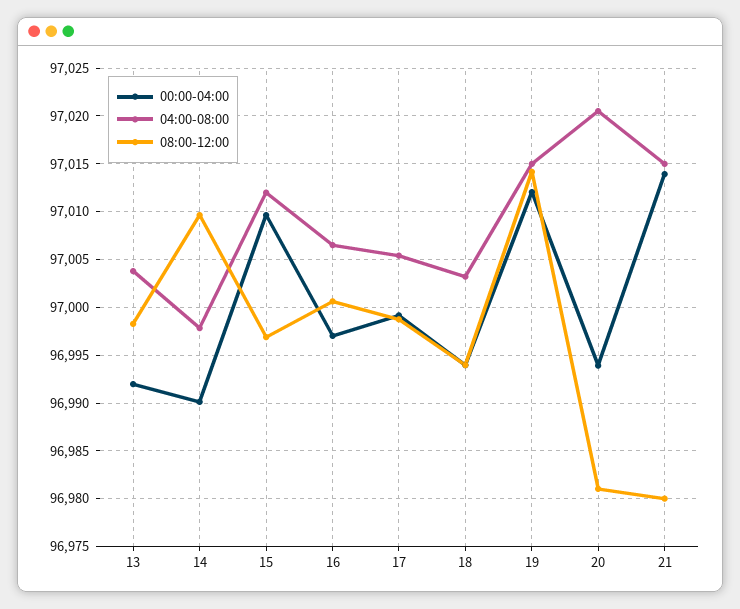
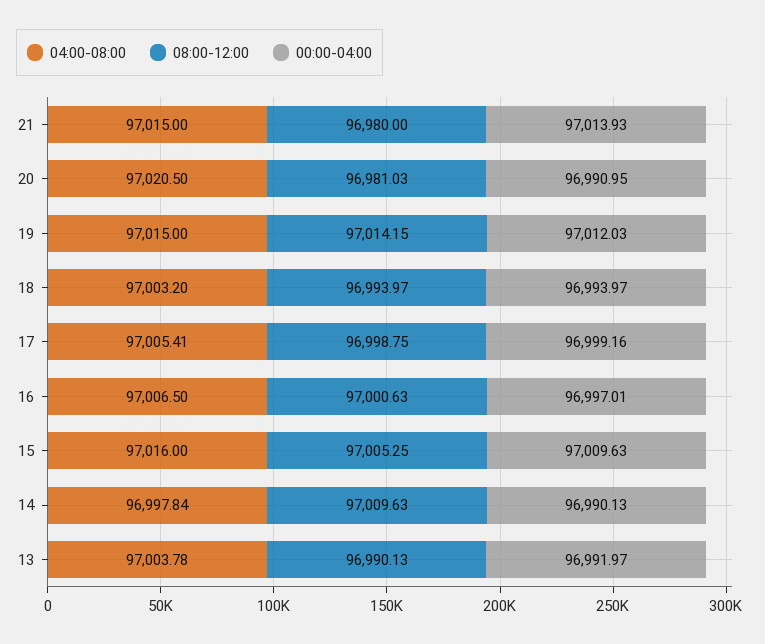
  {
    "00:00-04:00": {
      "13": 96991.97,
      "14": 96990.13,
      "15": 97009.63,
      "16": 96997.01,
      "17": 96999.16,
      "18": 96993.97,
      "19": 97012.03,
-     "20": 96994,
+     "20": 96990.95,
      "21": 97013.93
    },
    "04:00-08:00": {
      "13": 97003.78,
      "14": 96997.84,
-     "15": 97012,
+     "15": 97016,
      "16": 97006.5,
      "17": 97005.41,
      "18": 97003.2,
      "19": 97015,
      "20": 97020.5,
      "21": 97015
    },
    "08:00-12:00": {
-     "13": 96998,
+     "13": 96990.13,
      "14": 97009.63,
-     "15": 96997,
+     "15": 97005.25,
      "16": 97000.63,
      "17": 96998.75,
      "18": 96993.97,
      "19": 97014.15,
      "20": 96981.03,
      "21": 96980
    }
  }

